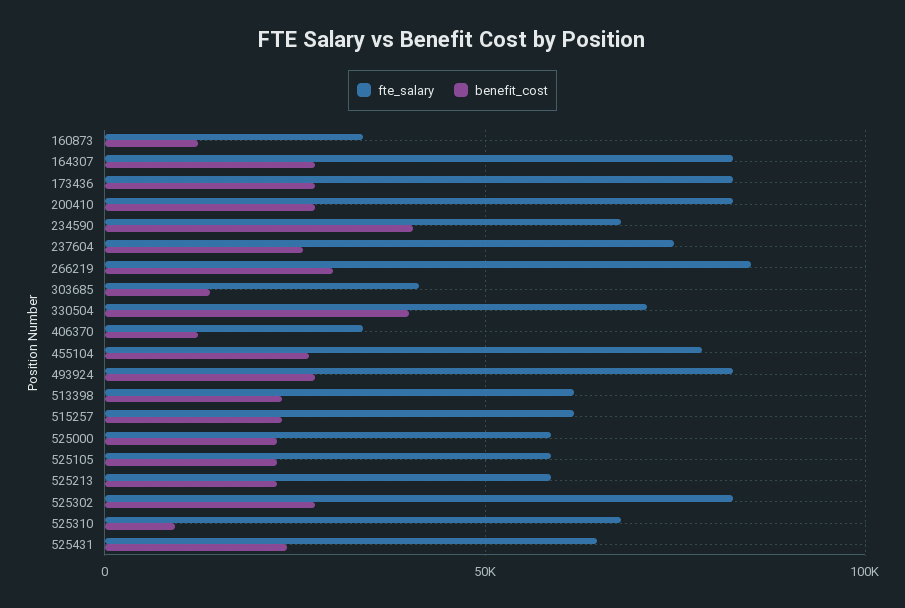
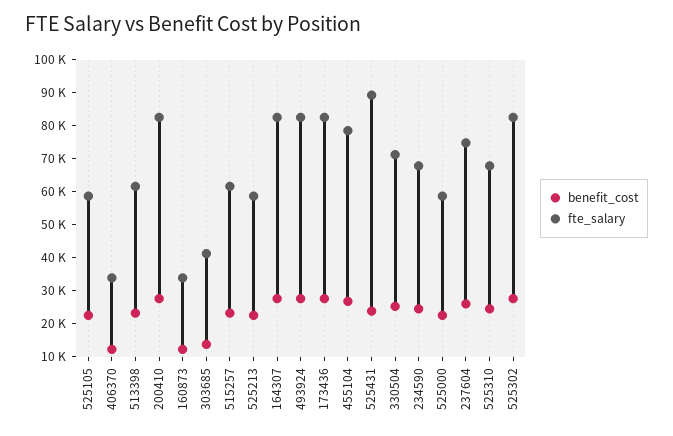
  {
    "fte_salary": {
      "160873": 35000,
      "164307": 82500,
      "173436": 82500,
      "200410": 82500,
      "234590": 67500,
      "237604": 75000,
-     "266219": 85000,
      "303685": 42500,
      "330504": 72500,
      "406370": 35000,
      "455104": 77500,
      "493924": 82500,
      "513398": 62500,
      "515257": 62500,
      "525000": 57500,
      "525105": 57500,
      "525213": 57500,
      "525302": 82500,
      "525310": 67500,
-     "525431": 65000
+     "525431": 90000
    },
    "benefit_cost": {
      "160873": 12500,
      "164307": 27500,
      "173436": 27500,
      "200410": 27500,
-     "234590": 40000,
+     "234590": 25000,
      "237604": 25000,
-     "266219": 30000,
      "303685": 15000,
-     "330504": 40000,
+     "330504": 25000,
      "406370": 12500,
      "455104": 27500,
      "493924": 27500,
      "513398": 22500,
      "515257": 22500,
      "525000": 22500,
      "525105": 22500,
      "525213": 22500,
      "525302": 27500,
-     "525310": 10000,
+     "525310": 25000,
      "525431": 25000
    }
  }

